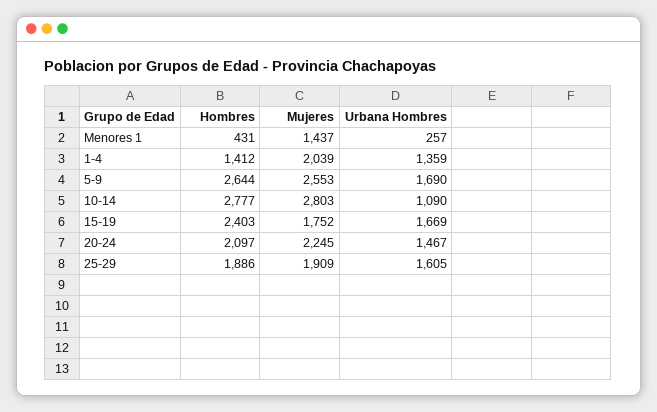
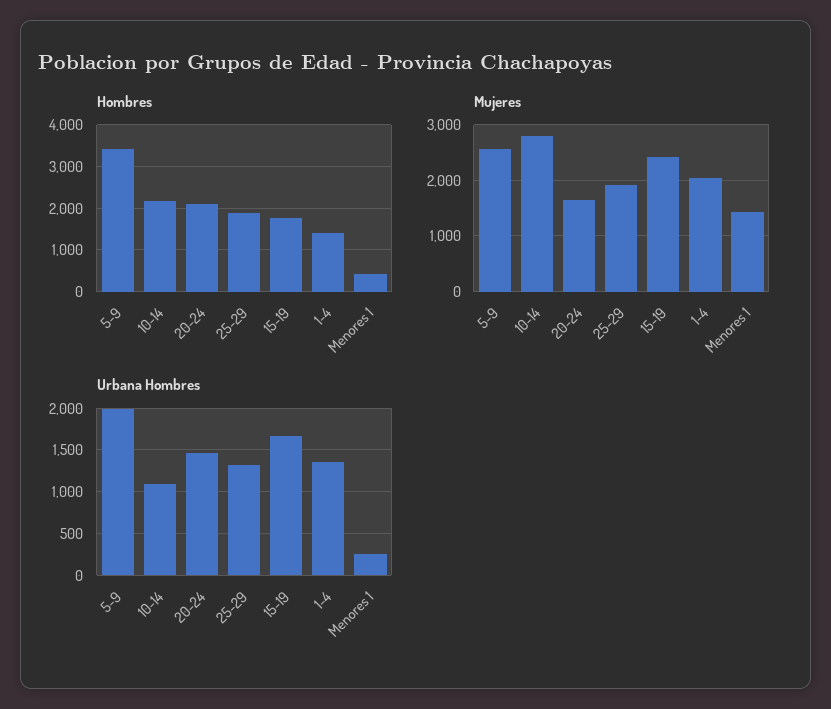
  {
    "Hombres": {
      "Menores 1": 431,
      "1-4": 1412,
-     "5-9": 2644,
+     "5-9": 3400,
-     "10-14": 2777,
+     "10-14": 2200,
-     "15-19": 2403,
+     "15-19": 1800,
      "20-24": 2097,
      "25-29": 1886
    },
    "Mujeres": {
      "Menores 1": 1437,
      "1-4": 2039,
      "5-9": 2553,
      "10-14": 2803,
-     "15-19": 1752,
+     "15-19": 2400,
-     "20-24": 2245,
+     "20-24": 1600,
      "25-29": 1909
    },
    "Urbana Hombres": {
      "Menores 1": 257,
      "1-4": 1359,
-     "5-9": 1690,
+     "5-9": 2000,
      "10-14": 1090,
      "15-19": 1669,
      "20-24": 1467,
-     "25-29": 1605
+     "25-29": 1300
    }
  }

